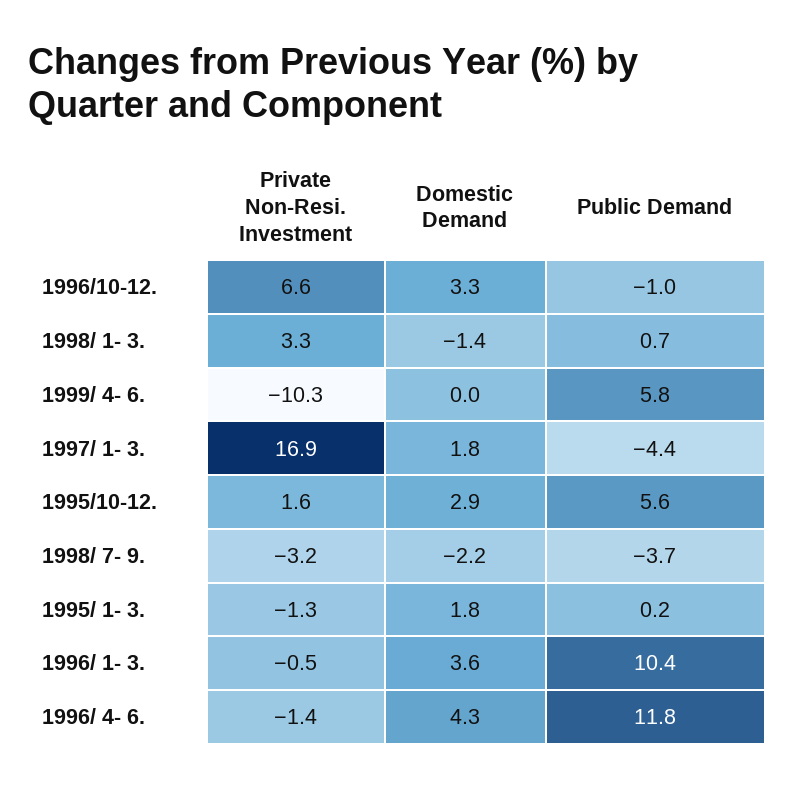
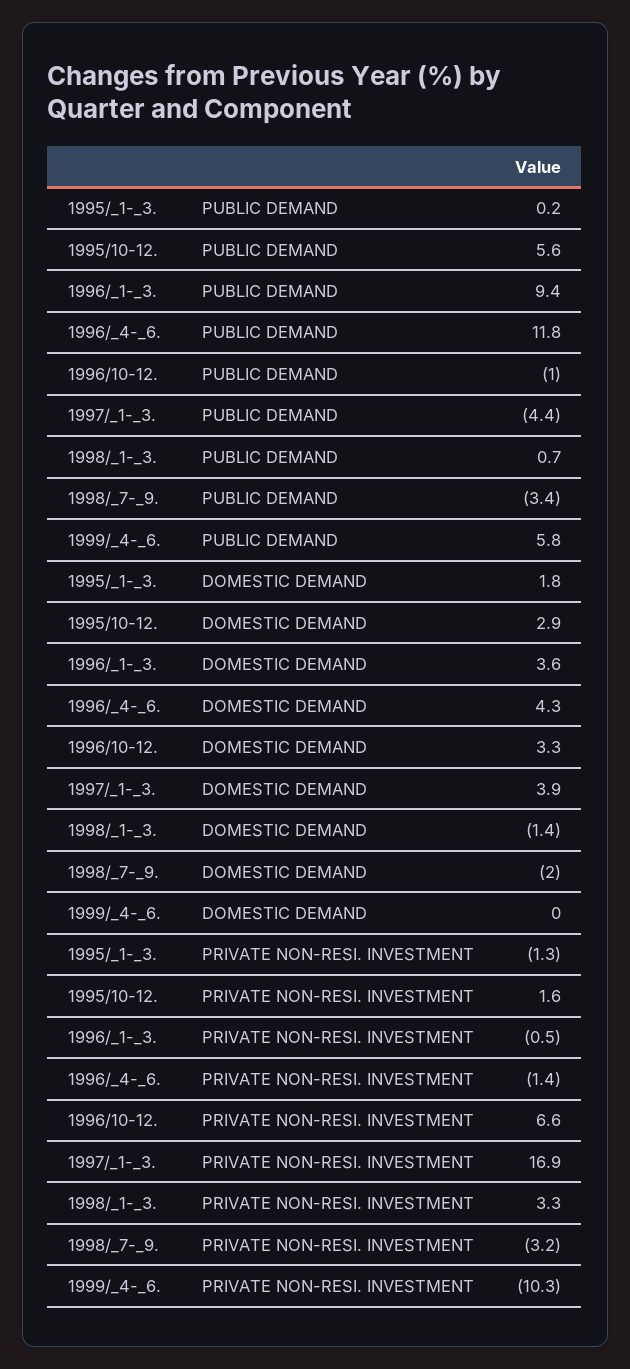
  {
    "Private Non-Resi. Investment": {
      "1996/10-12.": 6.6,
      "1998/ 1- 3.": 3.3,
      "1999/ 4- 6.": -10.3,
      "1997/ 1- 3.": 16.9,
      "1995/10-12.": 1.6,
      "1998/ 7- 9.": -3.2,
      "1995/ 1- 3.": -1.3,
      "1996/ 1- 3.": -0.5,
      "1996/ 4- 6.": -1.4
    },
    "Domestic Demand": {
      "1996/10-12.": 3.3,
      "1998/ 1- 3.": -1.4,
      "1999/ 4- 6.": 0,
-     "1997/ 1- 3.": 1.8,
+     "1997/ 1- 3.": 3.9,
      "1995/10-12.": 2.9,
-     "1998/ 7- 9.": -2.2,
+     "1998/ 7- 9.": -2,
      "1995/ 1- 3.": 1.8,
      "1996/ 1- 3.": 3.6,
      "1996/ 4- 6.": 4.3
    },
    "Public Demand": {
      "1996/10-12.": -1,
      "1998/ 1- 3.": 0.7,
      "1999/ 4- 6.": 5.8,
      "1997/ 1- 3.": -4.4,
      "1995/10-12.": 5.6,
-     "1998/ 7- 9.": -3.7,
+     "1998/ 7- 9.": -3.4,
      "1995/ 1- 3.": 0.2,
-     "1996/ 1- 3.": 10.4,
+     "1996/ 1- 3.": 9.4,
      "1996/ 4- 6.": 11.8
    }
  }

